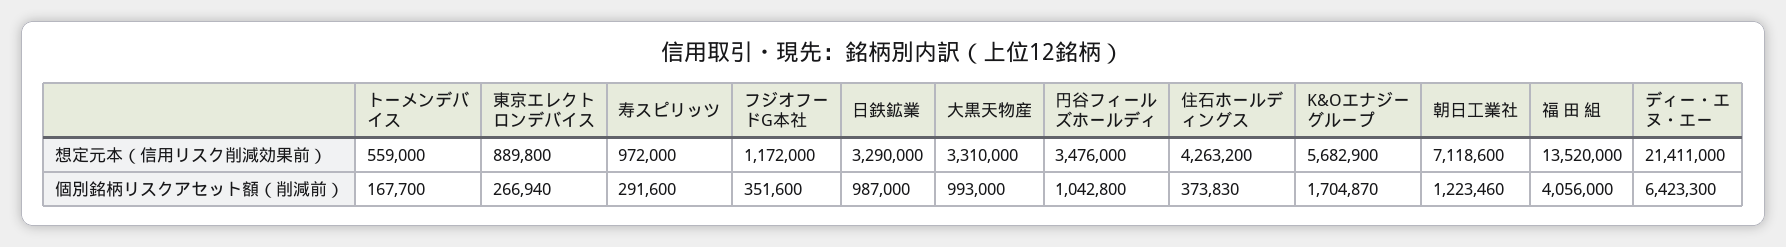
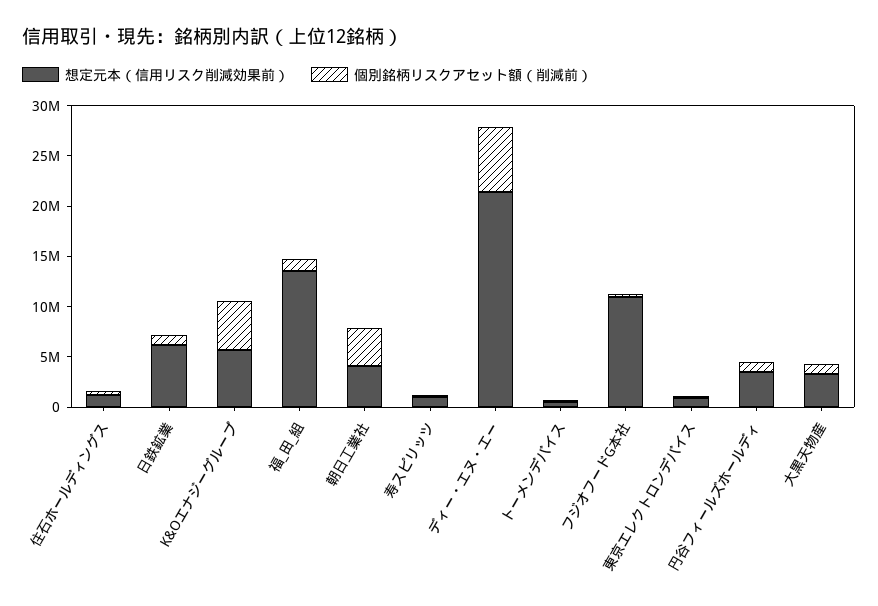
  {
    "想定元本（信用リスク削減効果前）": {
      "トーメンデバイス": 559000,
      "東京エレクトロンデバイス": 889800,
      "寿スピリッツ": 972000,
-     "フジオフードG本社": 1172000,
+     "フジオフードG本社": 11000000,
-     "日鉄鉱業": 3290000,
+     "日鉄鉱業": 6000000,
      "大黒天物産": 3310000,
      "円谷フィールズホールディ": 3476000,
-     "住石ホールディングス": 4263200,
+     "住石ホールディングス": 1000000,
      "K&Oエナジーグループ": 5682900,
-     "朝日工業社": 7118600,
+     "朝日工業社": 4000000,
      "福 田 組": 13520000,
      "ディー・エヌ・エー": 21411000
    },
    "個別銘柄リスクアセット額（削減前）": {
      "トーメンデバイス": 167700,
      "東京エレクトロンデバイス": 266940,
      "寿スピリッツ": 291600,
      "フジオフードG本社": 351600,
      "日鉄鉱業": 987000,
      "大黒天物産": 993000,
      "円谷フィールズホールディ": 1042800,
      "住石ホールディングス": 373830,
-     "K&Oエナジーグループ": 1704870,
+     "K&Oエナジーグループ": 5000000,
-     "朝日工業社": 1223460,
+     "朝日工業社": 4000000,
-     "福 田 組": 4056000,
+     "福 田 組": 1000000,
      "ディー・エヌ・エー": 6423300
    }
  }

